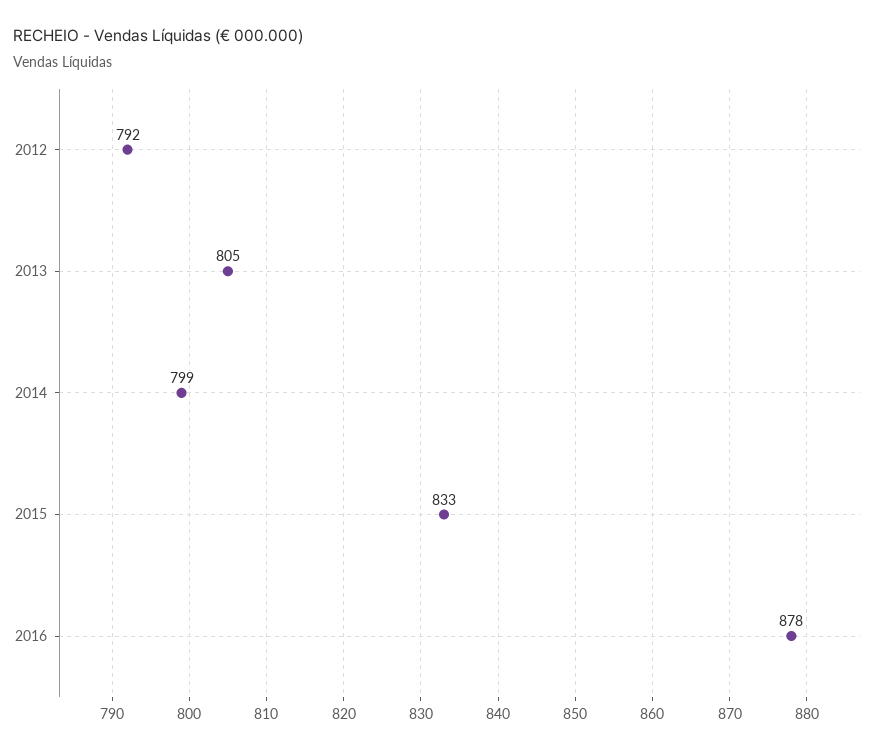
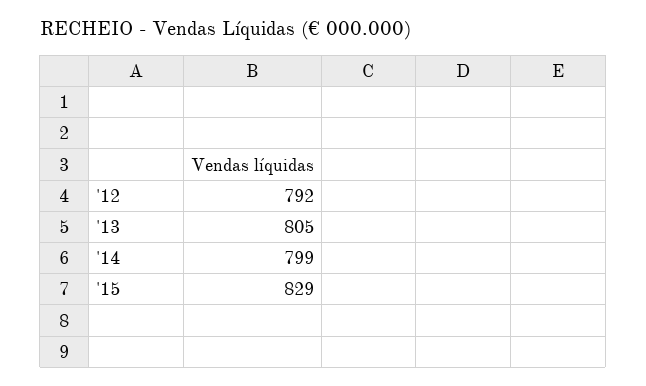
  {
    "2012": 792,
    "2013": 805,
    "2014": 799,
-   "2015": 833,
+   "2015": 829
-   "2016": 878
  }

